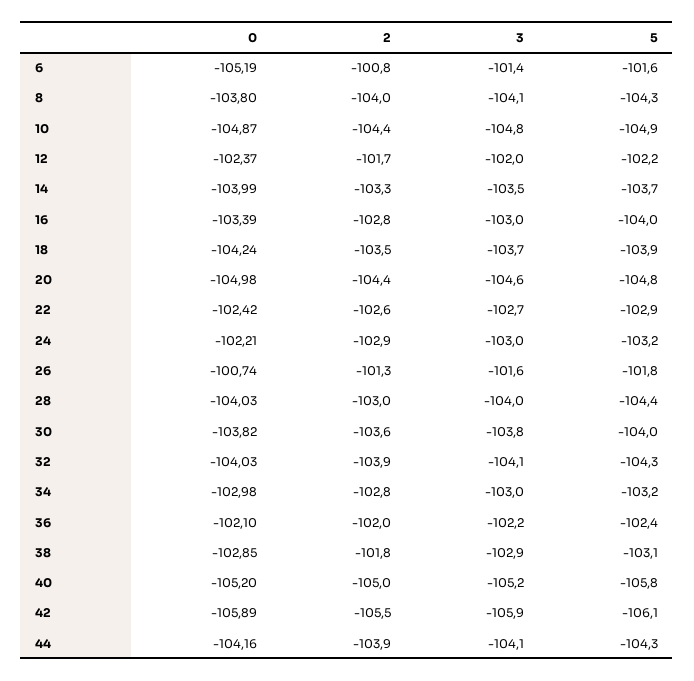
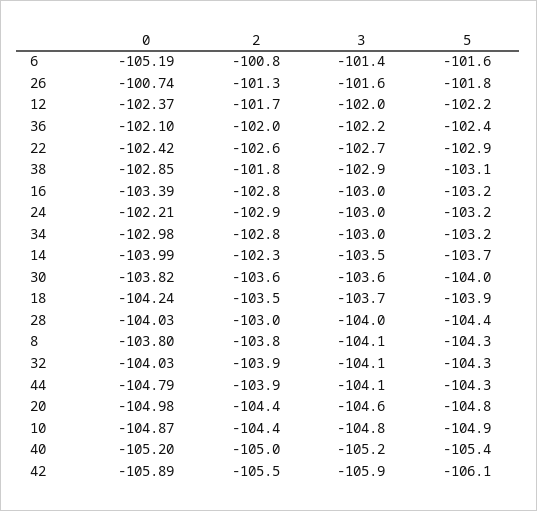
  {
    "0": {
      "6": -105.19,
      "8": -103.8,
      "10": -104.87,
      "12": -102.37,
      "14": -103.99,
      "16": -103.39,
      "18": -104.24,
      "20": -104.98,
      "22": -102.42,
      "24": -102.21,
      "26": -100.74,
      "28": -104.03,
      "30": -103.82,
      "32": -104.03,
      "34": -102.98,
      "36": -102.1,
      "38": -102.85,
      "40": -105.2,
      "42": -105.89,
-     "44": -104.16
+     "44": -104.79
    },
    "2": {
      "6": -100.8,
-     "8": -104,
+     "8": -103.8,
      "10": -104.4,
      "12": -101.7,
-     "14": -103.3,
+     "14": -102.3,
      "16": -102.8,
      "18": -103.5,
      "20": -104.4,
      "22": -102.6,
      "24": -102.9,
      "26": -101.3,
      "28": -103,
      "30": -103.6,
      "32": -103.9,
      "34": -102.8,
      "36": -102,
      "38": -101.8,
      "40": -105,
      "42": -105.5,
      "44": -103.9
    },
    "3": {
      "6": -101.4,
      "8": -104.1,
      "10": -104.8,
      "12": -102,
      "14": -103.5,
      "16": -103,
      "18": -103.7,
      "20": -104.6,
      "22": -102.7,
      "24": -103,
      "26": -101.6,
      "28": -104,
-     "30": -103.8,
+     "30": -103.6,
      "32": -104.1,
      "34": -103,
      "36": -102.2,
      "38": -102.9,
      "40": -105.2,
      "42": -105.9,
      "44": -104.1
    },
    "5": {
      "6": -101.6,
      "8": -104.3,
      "10": -104.9,
      "12": -102.2,
      "14": -103.7,
-     "16": -104,
+     "16": -103.2,
      "18": -103.9,
      "20": -104.8,
      "22": -102.9,
      "24": -103.2,
      "26": -101.8,
      "28": -104.4,
      "30": -104,
      "32": -104.3,
      "34": -103.2,
      "36": -102.4,
      "38": -103.1,
-     "40": -105.8,
+     "40": -105.4,
      "42": -106.1,
      "44": -104.3
    }
  }

